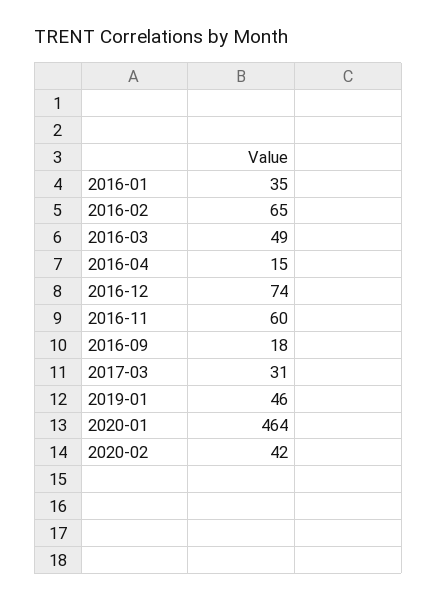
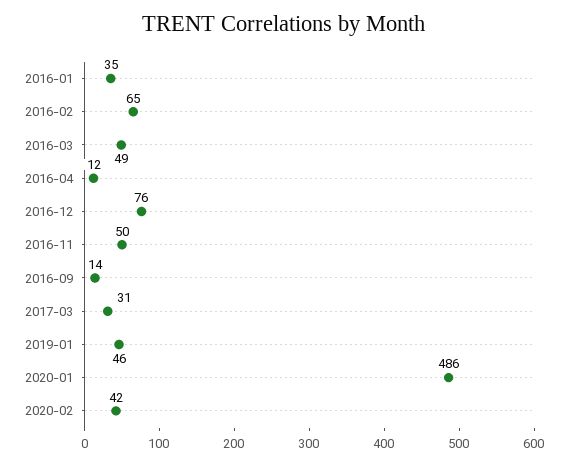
  {
    "2016-01": 35,
    "2016-02": 65,
    "2016-03": 49,
-   "2016-04": 15,
+   "2016-04": 12,
-   "2016-12": 74,
+   "2016-12": 76,
-   "2016-11": 60,
+   "2016-11": 50,
-   "2016-09": 18,
+   "2016-09": 14,
    "2017-03": 31,
    "2019-01": 46,
-   "2020-01": 464,
+   "2020-01": 486,
    "2020-02": 42
  }

